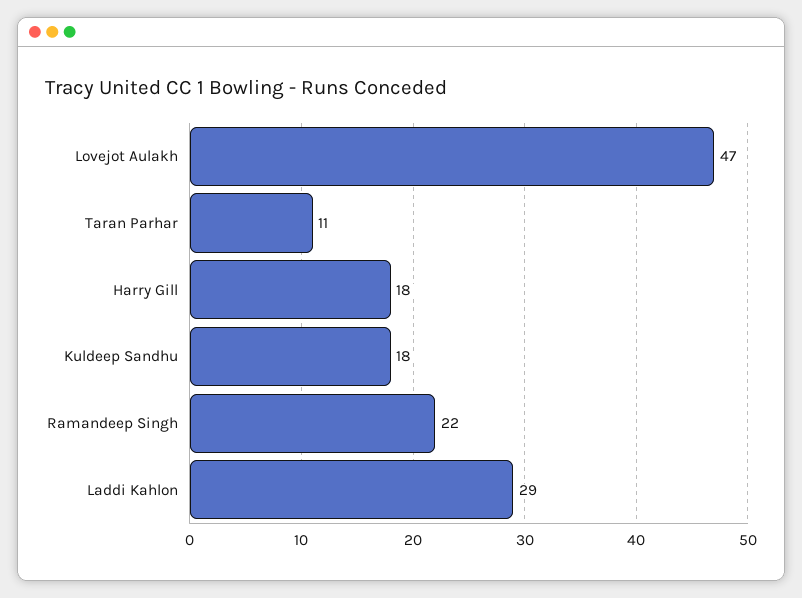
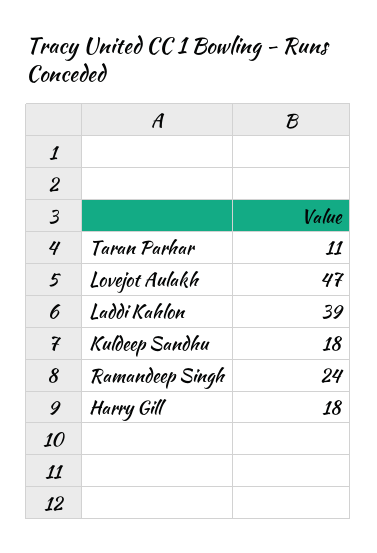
  {
    "Lovejot Aulakh": 47,
    "Taran Parhar": 11,
    "Harry Gill": 18,
    "Kuldeep Sandhu": 18,
-   "Ramandeep Singh": 22,
+   "Ramandeep Singh": 24,
-   "Laddi Kahlon": 29
+   "Laddi Kahlon": 39
  }

